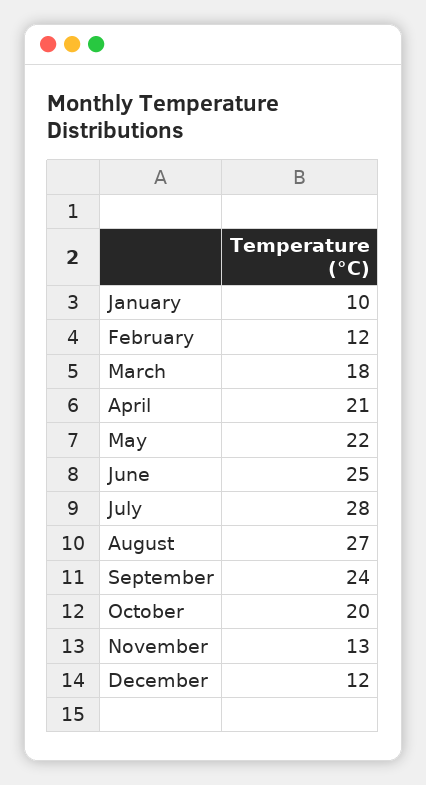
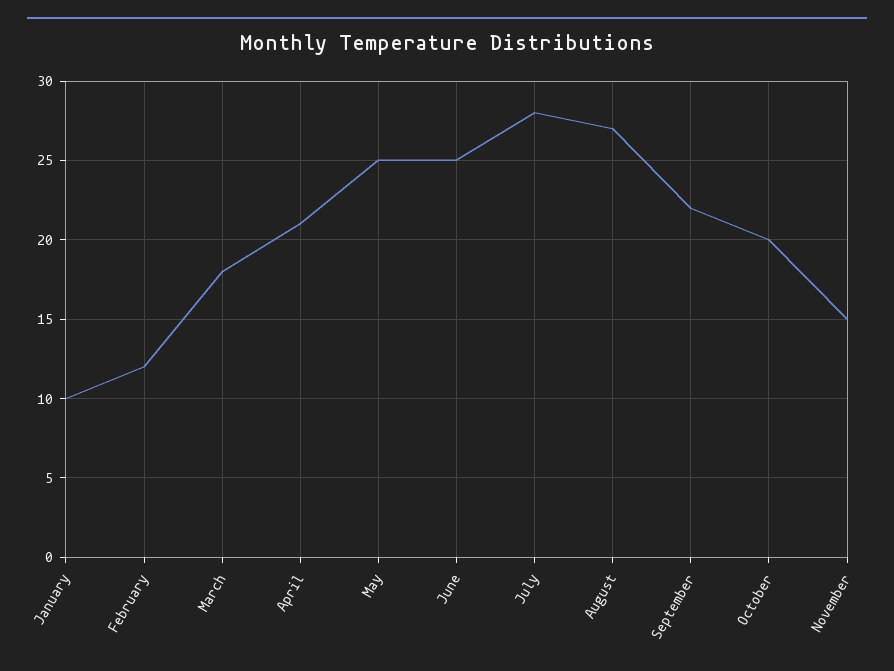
  {
    "January": 10,
    "February": 12,
    "March": 18,
    "April": 21,
-   "May": 22,
+   "May": 25,
    "June": 25,
    "July": 28,
    "August": 27,
-   "September": 24,
+   "September": 22,
    "October": 20,
-   "November": 13,
+   "November": 15
-   "December": 12
  }

